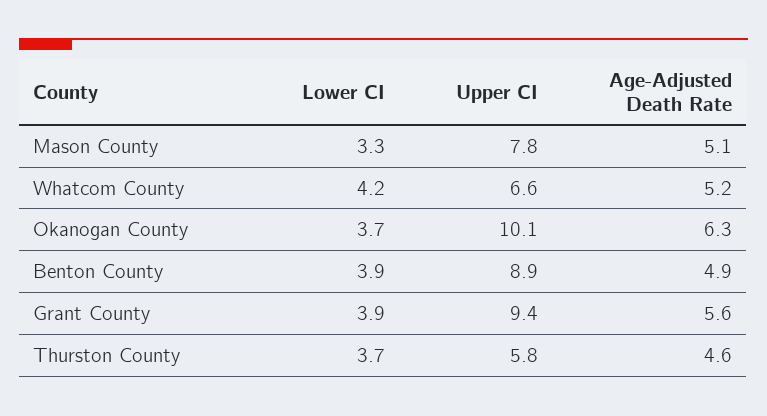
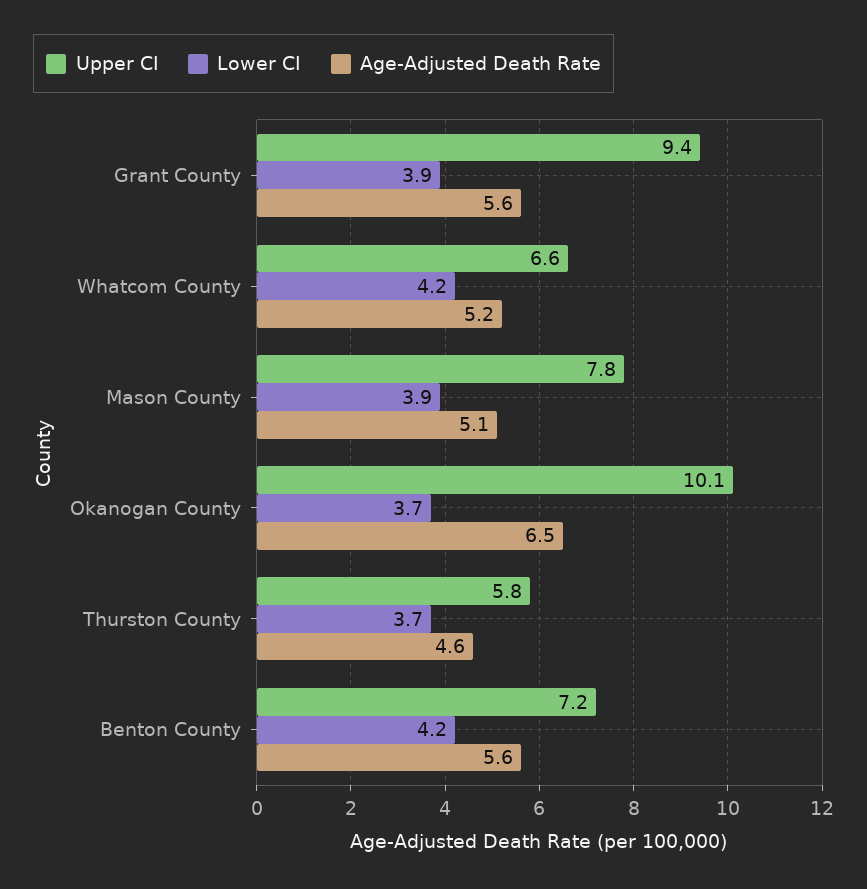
  {
    "Lower CI": {
-     "Mason County": 3.3,
+     "Mason County": 3.9,
      "Whatcom County": 4.2,
      "Okanogan County": 3.7,
-     "Benton County": 3.9,
+     "Benton County": 4.2,
      "Grant County": 3.9,
      "Thurston County": 3.7
    },
    "Upper CI": {
      "Mason County": 7.8,
      "Whatcom County": 6.6,
      "Okanogan County": 10.1,
-     "Benton County": 8.9,
+     "Benton County": 7.2,
      "Grant County": 9.4,
      "Thurston County": 5.8
    },
    "Age-Adjusted Death Rate": {
      "Mason County": 5.1,
      "Whatcom County": 5.2,
-     "Okanogan County": 6.3,
+     "Okanogan County": 6.5,
-     "Benton County": 4.9,
+     "Benton County": 5.6,
      "Grant County": 5.6,
      "Thurston County": 4.6
    }
  }

